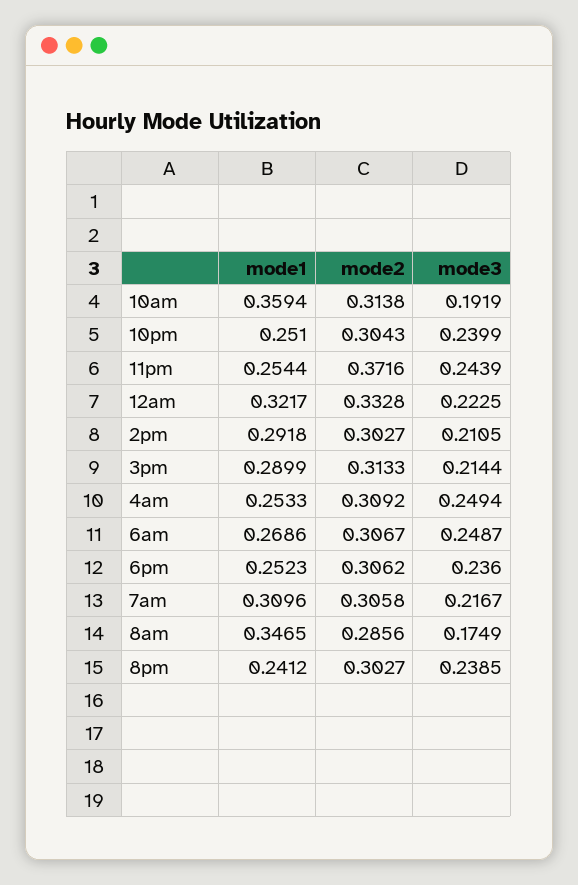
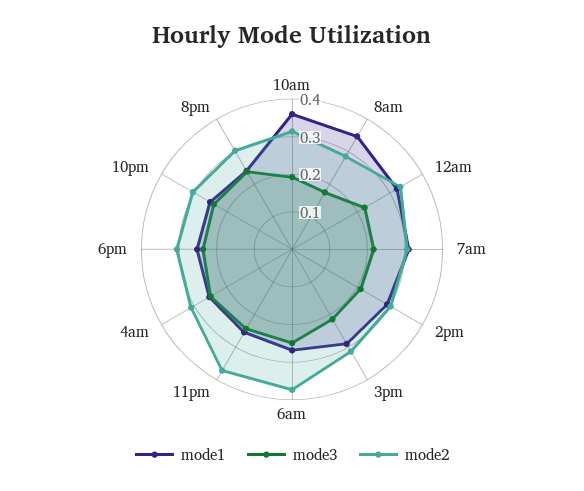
  {
    "mode1": {
      "10am": 0.3594,
      "10pm": 0.251,
      "11pm": 0.2544,
      "12am": 0.3217,
      "2pm": 0.2918,
      "3pm": 0.2899,
      "4am": 0.2533,
      "6am": 0.2686,
      "6pm": 0.2523,
      "7am": 0.3096,
      "8am": 0.3465,
      "8pm": 0.2412
    },
    "mode2": {
      "10am": 0.3138,
      "10pm": 0.3043,
      "11pm": 0.3716,
      "12am": 0.3328,
      "2pm": 0.3027,
      "3pm": 0.3133,
      "4am": 0.3092,
-     "6am": 0.3067,
+     "6am": 0.375,
      "6pm": 0.3062,
      "7am": 0.3058,
      "8am": 0.2856,
      "8pm": 0.3027
    },
    "mode3": {
      "10am": 0.1919,
      "10pm": 0.2399,
      "11pm": 0.2439,
      "12am": 0.2225,
      "2pm": 0.2105,
      "3pm": 0.2144,
      "4am": 0.2494,
      "6am": 0.2487,
      "6pm": 0.236,
      "7am": 0.2167,
      "8am": 0.1749,
      "8pm": 0.2385
    }
  }

